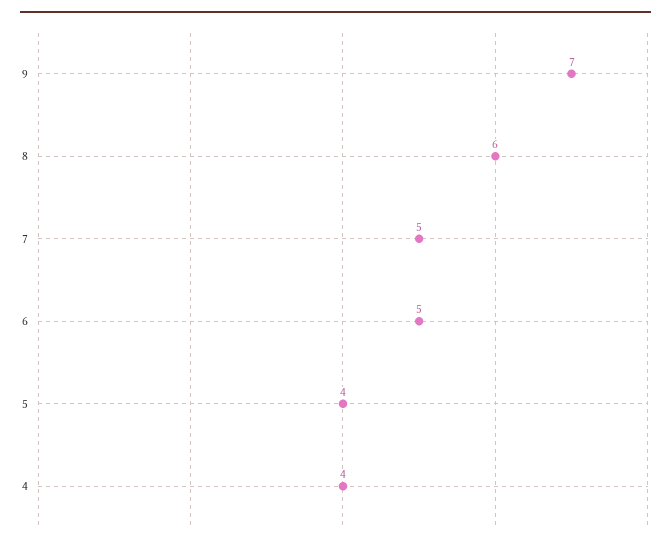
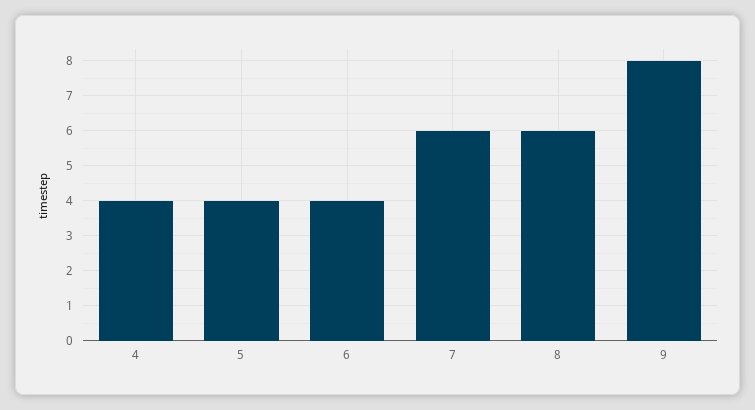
  {
-   "9": 7,
+   "9": 8,
    "8": 6,
-   "7": 5,
+   "7": 6,
-   "6": 5,
+   "6": 4,
    "5": 4,
    "4": 4
  }

